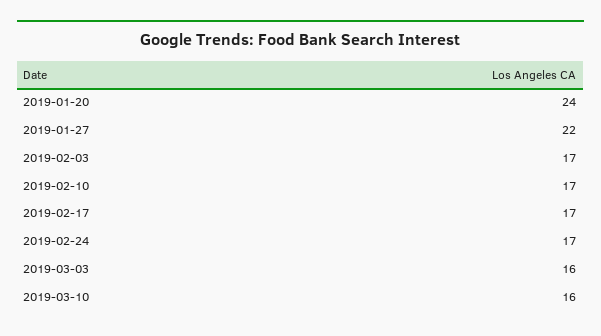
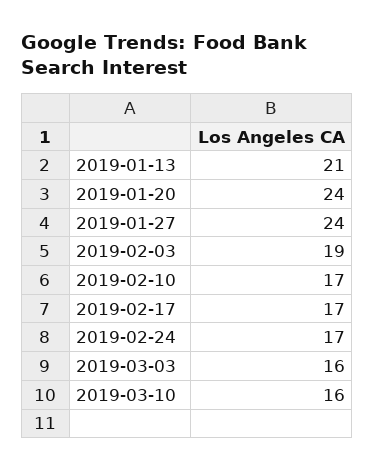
  {
    "2019-01-20": 24,
-   "2019-01-27": 22,
+   "2019-01-27": 24,
-   "2019-02-03": 17,
+   "2019-02-03": 19,
    "2019-02-10": 17,
    "2019-02-17": 17,
    "2019-02-24": 17,
    "2019-03-03": 16,
-   "2019-03-10": 16
+   "2019-03-10": 16,
+   "2019-01-13": 21
  }

